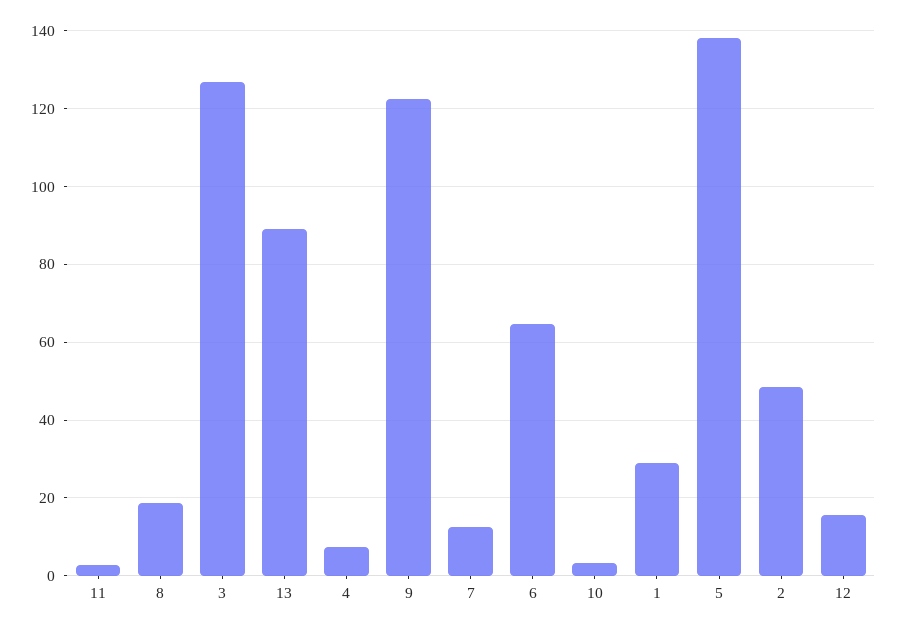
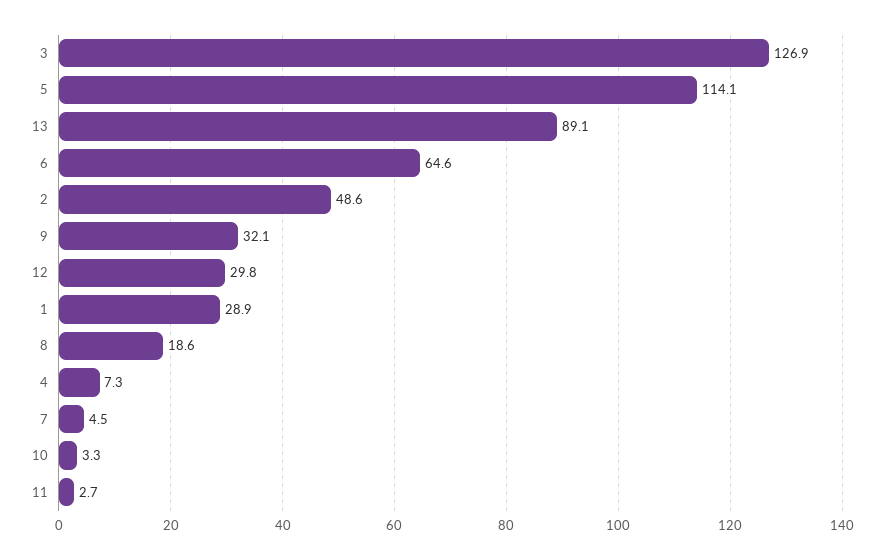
  {
    "11": 2.7,
    "8": 18.6,
    "3": 126.9,
    "13": 89.1,
    "4": 7.3,
-   "9": 122,
+   "9": 32.1,
-   "7": 12,
+   "7": 4.5,
    "6": 64.6,
    "10": 3.3,
    "1": 28.9,
-   "5": 138,
+   "5": 114.1,
    "2": 48.6,
-   "12": 16
+   "12": 29.8
  }

